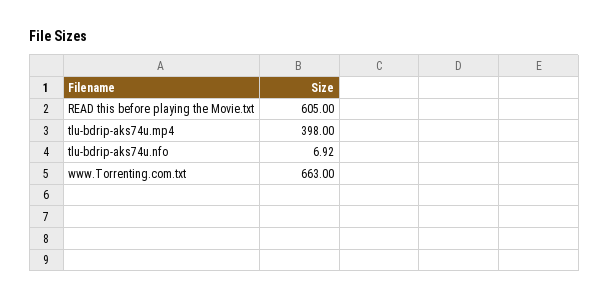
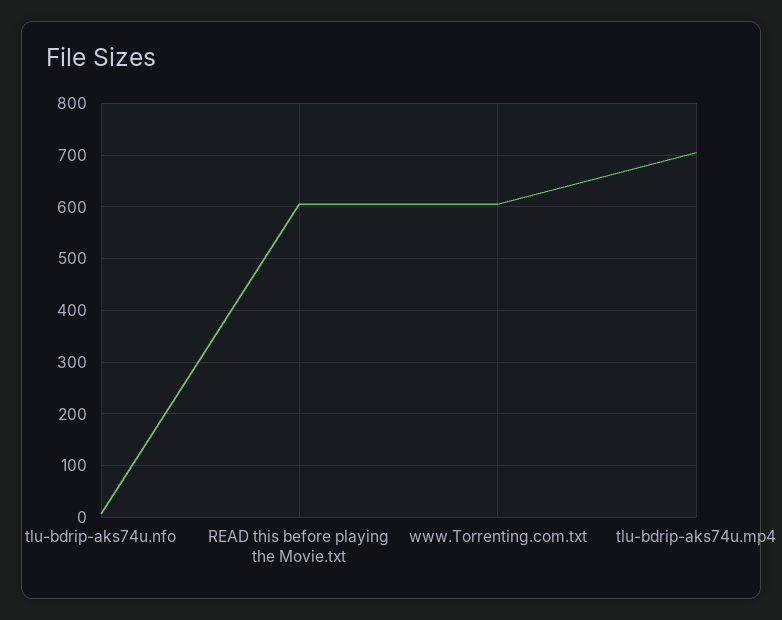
  {
    "READ this before playing the Movie.txt": 605,
-   "tlu-bdrip-aks74u.mp4": 398,
+   "tlu-bdrip-aks74u.mp4": 700,
    "tlu-bdrip-aks74u.nfo": 6.92,
-   "www.Torrenting.com.txt": 663
+   "www.Torrenting.com.txt": 600
  }

